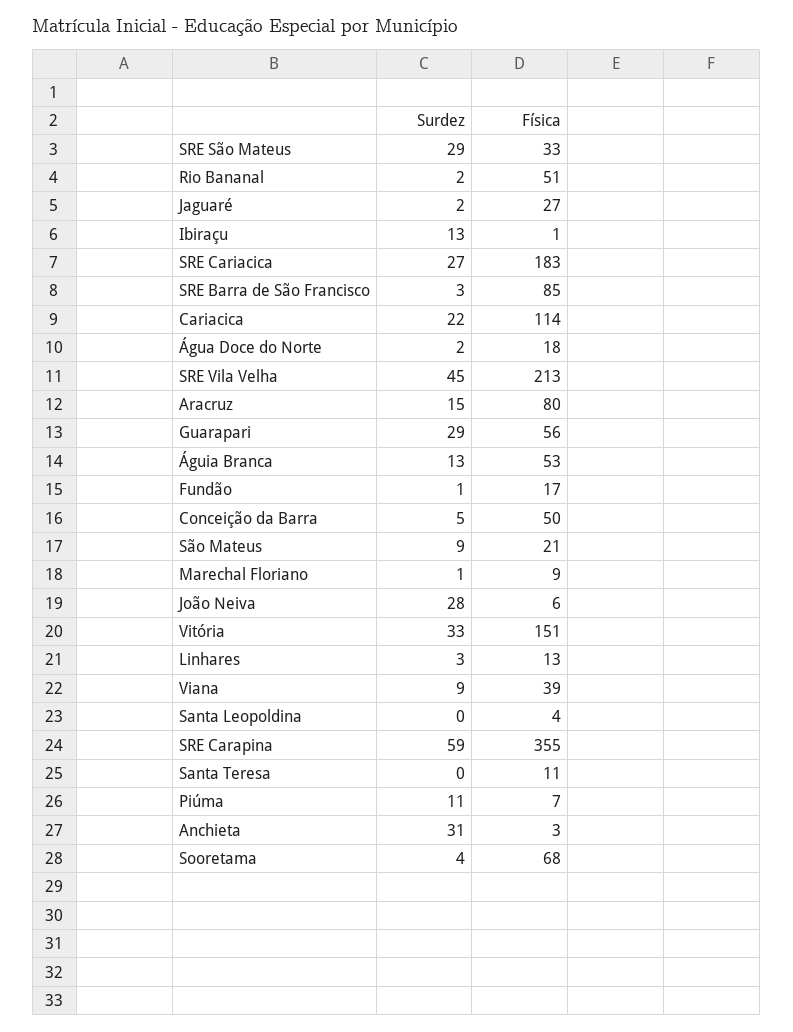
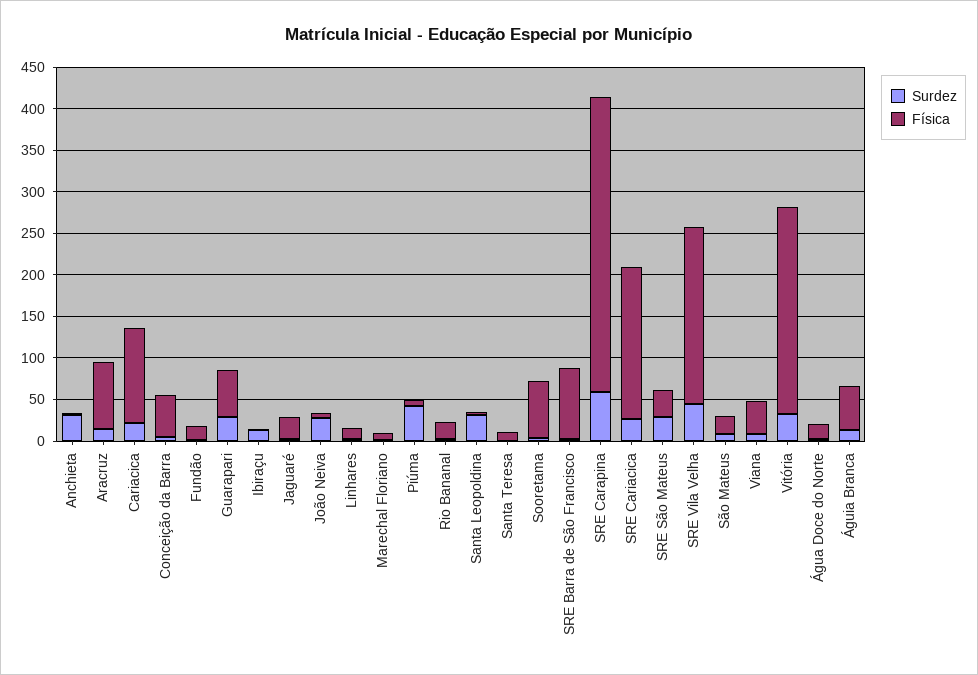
  {
    "Surdez": {
      "SRE São Mateus": 29,
      "Rio Bananal": 2,
      "Jaguaré": 2,
      "Ibiraçu": 13,
      "SRE Cariacica": 27,
      "SRE Barra de São Francisco": 3,
      "Cariacica": 22,
      "Água Doce do Norte": 2,
      "SRE Vila Velha": 45,
      "Aracruz": 15,
      "Guarapari": 29,
      "Águia Branca": 13,
      "Fundão": 1,
      "Conceição da Barra": 5,
      "São Mateus": 9,
      "Marechal Floriano": 1,
      "João Neiva": 28,
      "Vitória": 33,
      "Linhares": 3,
      "Viana": 9,
-     "Santa Leopoldina": 0,
+     "Santa Leopoldina": 30,
      "SRE Carapina": 59,
      "Santa Teresa": 0,
-     "Piúma": 11,
+     "Piúma": 40,
      "Anchieta": 31,
      "Sooretama": 4
    },
    "Física": {
      "SRE São Mateus": 33,
-     "Rio Bananal": 51,
+     "Rio Bananal": 20,
      "Jaguaré": 27,
      "Ibiraçu": 1,
      "SRE Cariacica": 183,
      "SRE Barra de São Francisco": 85,
      "Cariacica": 114,
      "Água Doce do Norte": 18,
      "SRE Vila Velha": 213,
      "Aracruz": 80,
      "Guarapari": 56,
      "Águia Branca": 53,
      "Fundão": 17,
      "Conceição da Barra": 50,
      "São Mateus": 21,
      "Marechal Floriano": 9,
      "João Neiva": 6,
-     "Vitória": 151,
+     "Vitória": 250,
      "Linhares": 13,
      "Viana": 39,
      "Santa Leopoldina": 4,
      "SRE Carapina": 355,
      "Santa Teresa": 11,
      "Piúma": 7,
      "Anchieta": 3,
      "Sooretama": 68
    }
  }

